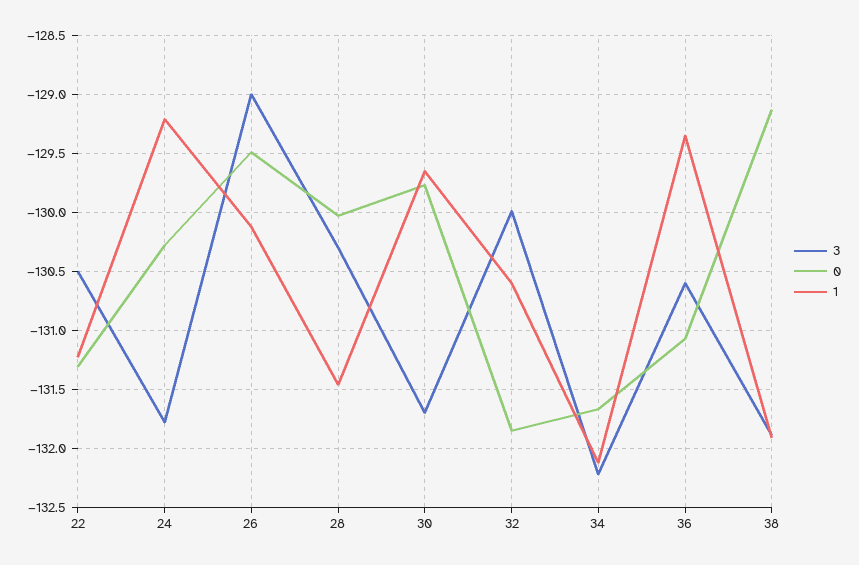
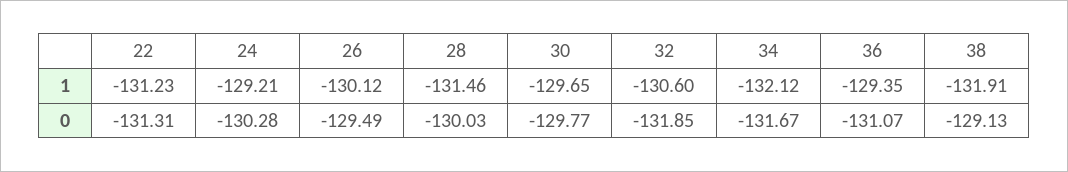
  {
-   "3": {
-     "22": -130.5,
-     "24": -131.8,
-     "26": -129,
-     "28": -130.3,
-     "30": -131.7,
-     "32": -130,
-     "34": -132.2,
-     "36": -130.6,
-     "38": -131.9
-   },
    "0": {
      "22": -131.31,
      "24": -130.28,
      "26": -129.49,
      "28": -130.03,
      "30": -129.77,
      "32": -131.85,
      "34": -131.67,
      "36": -131.07,
      "38": -129.13
    },
    "1": {
      "22": -131.23,
      "24": -129.21,
      "26": -130.12,
      "28": -131.46,
      "30": -129.65,
      "32": -130.6,
      "34": -132.12,
      "36": -129.35,
      "38": -131.91
    }
  }

